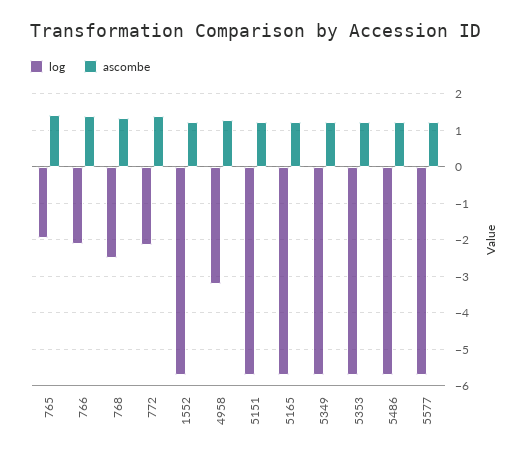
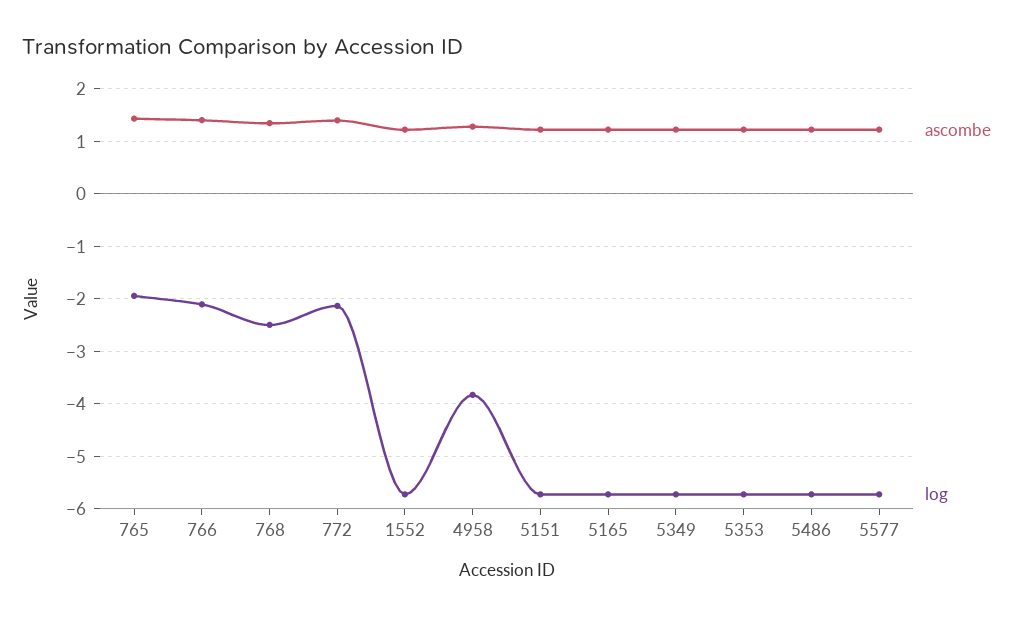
  {
    "log": {
      "765": -2,
      "766": -2.2,
      "768": -2.4,
      "772": -2.2,
      "1552": -5.8,
-     "4958": -3.2,
+     "4958": -3.8,
      "5151": -5.8,
      "5165": -5.8,
      "5349": -5.8,
      "5353": -5.8,
      "5486": -5.8,
      "5577": -5.8
    },
    "ascombe": {
      "765": 1.4,
      "766": 1.4,
      "768": 1.4,
      "772": 1.4,
      "1552": 1.2,
      "4958": 1.2,
      "5151": 1.2,
      "5165": 1.2,
      "5349": 1.2,
      "5353": 1.2,
      "5486": 1.2,
      "5577": 1.2
    }
  }

